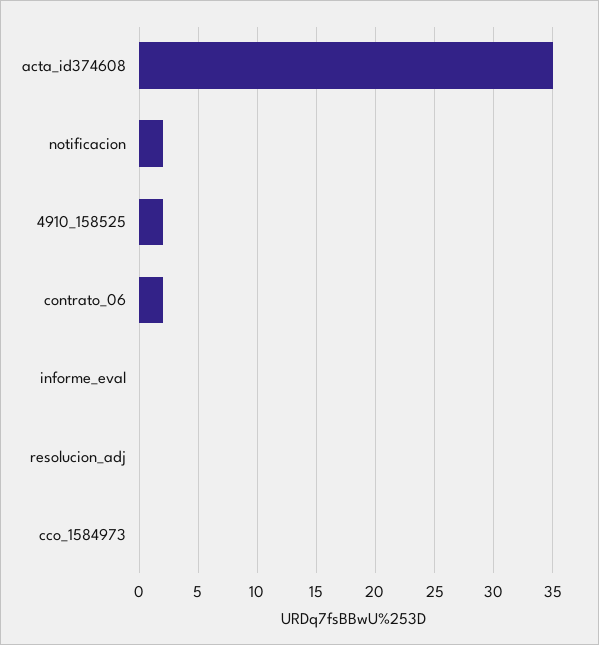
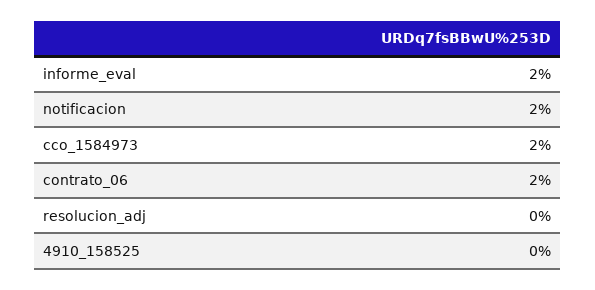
  {
-   "acta_id374608": 35,
    "notificacion": 2,
-   "4910_158525": 2,
+   "4910_158525": 0,
    "contrato_06": 2,
-   "informe_eval": 0,
+   "informe_eval": 2,
    "resolucion_adj": 0,
-   "cco_1584973": 0
+   "cco_1584973": 2
  }

